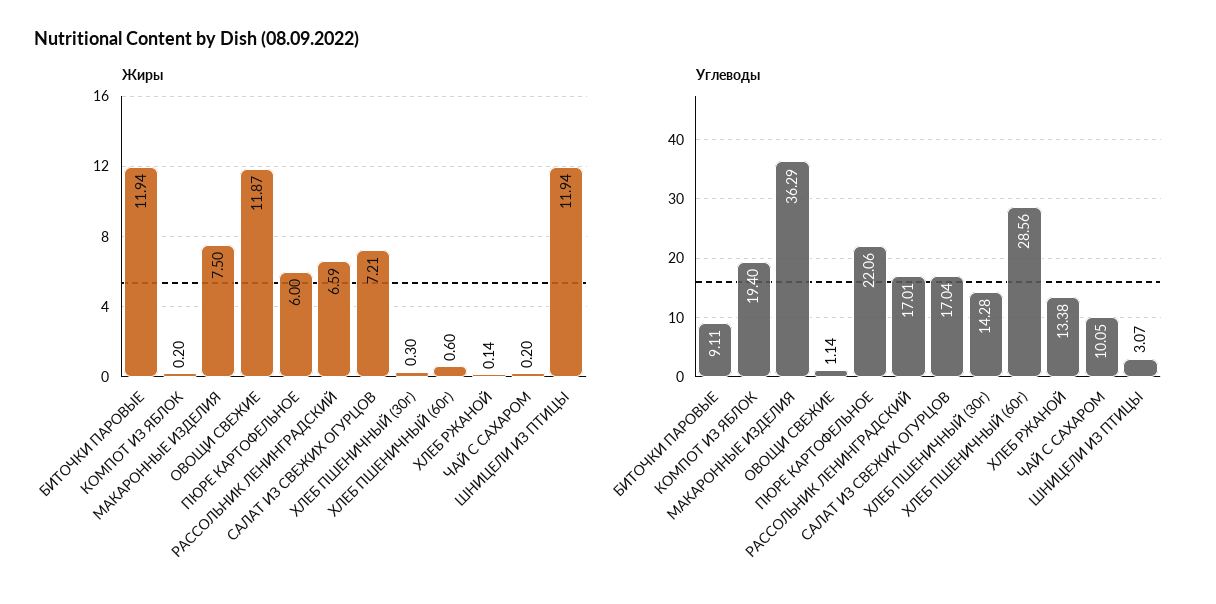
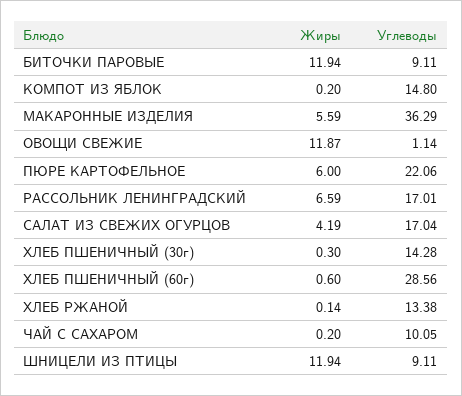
  {
    "Жиры": {
      "БИТОЧКИ ПАРОВЫЕ": 11.94,
      "КОМПОТ ИЗ ЯБЛОК": 0.2,
-     "МАКАРОННЫЕ ИЗДЕЛИЯ": 7.5,
+     "МАКАРОННЫЕ ИЗДЕЛИЯ": 5.59,
      "ОВОЩИ СВЕЖИЕ": 11.87,
      "ПЮРЕ КАРТОФЕЛЬНОЕ": 6,
      "РАССОЛЬНИК ЛЕНИНГРАДСКИЙ": 6.59,
-     "САЛАТ ИЗ СВЕЖИХ ОГУРЦОВ": 7.21,
+     "САЛАТ ИЗ СВЕЖИХ ОГУРЦОВ": 4.19,
      "ХЛЕБ ПШЕНИЧНЫЙ (30г)": 0.3,
      "ХЛЕБ ПШЕНИЧНЫЙ (60г)": 0.6,
      "ХЛЕБ РЖАНОЙ": 0.14,
      "ЧАЙ С САХАРОМ": 0.2,
      "ШНИЦЕЛИ ИЗ ПТИЦЫ": 11.94
    },
    "Углеводы": {
      "БИТОЧКИ ПАРОВЫЕ": 9.11,
-     "КОМПОТ ИЗ ЯБЛОК": 19.4,
+     "КОМПОТ ИЗ ЯБЛОК": 14.8,
      "МАКАРОННЫЕ ИЗДЕЛИЯ": 36.29,
      "ОВОЩИ СВЕЖИЕ": 1.14,
      "ПЮРЕ КАРТОФЕЛЬНОЕ": 22.06,
      "РАССОЛЬНИК ЛЕНИНГРАДСКИЙ": 17.01,
      "САЛАТ ИЗ СВЕЖИХ ОГУРЦОВ": 17.04,
      "ХЛЕБ ПШЕНИЧНЫЙ (30г)": 14.28,
      "ХЛЕБ ПШЕНИЧНЫЙ (60г)": 28.56,
      "ХЛЕБ РЖАНОЙ": 13.38,
      "ЧАЙ С САХАРОМ": 10.05,
-     "ШНИЦЕЛИ ИЗ ПТИЦЫ": 3.07
+     "ШНИЦЕЛИ ИЗ ПТИЦЫ": 9.11
    }
  }

